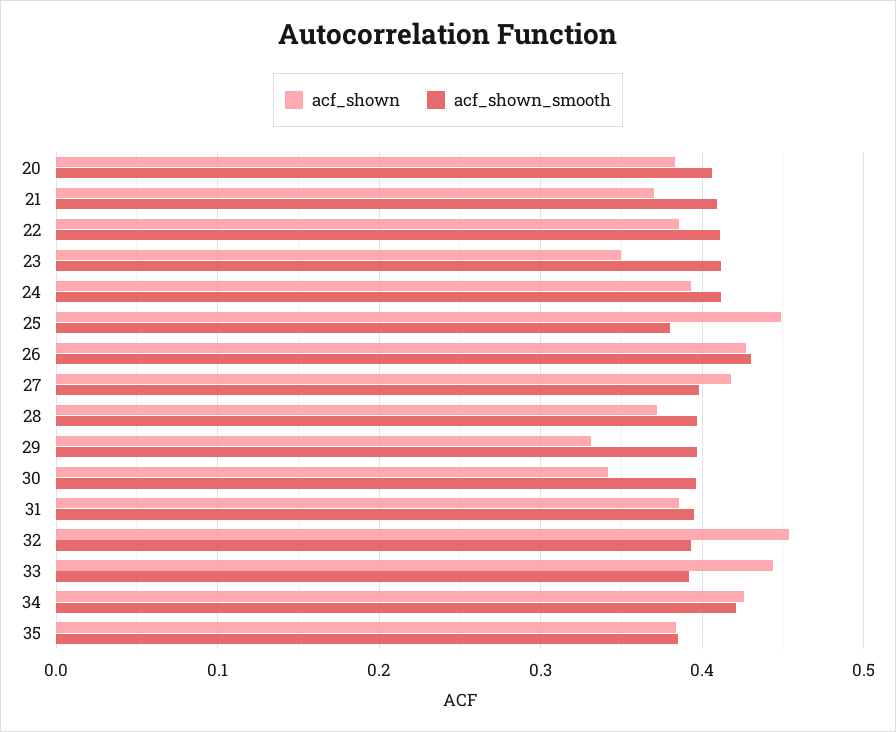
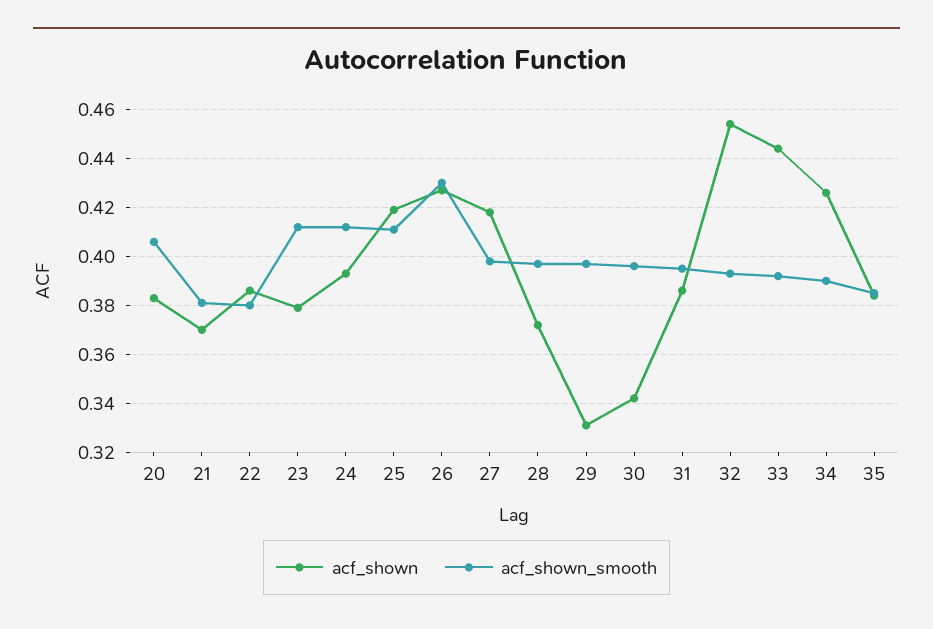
  {
    "acf_shown": {
      "20": 0.385,
      "21": 0.37,
      "22": 0.385,
-     "23": 0.35,
+     "23": 0.38,
      "24": 0.395,
-     "25": 0.45,
+     "25": 0.42,
      "26": 0.425,
      "27": 0.42,
      "28": 0.37,
      "29": 0.33,
      "30": 0.34,
      "31": 0.385,
      "32": 0.455,
      "33": 0.445,
      "34": 0.425,
      "35": 0.385
    },
    "acf_shown_smooth": {
      "20": 0.405,
-     "21": 0.41,
+     "21": 0.38,
-     "22": 0.41,
+     "22": 0.38,
      "23": 0.41,
      "24": 0.41,
-     "25": 0.38,
+     "25": 0.41,
      "26": 0.43,
      "27": 0.4,
      "28": 0.395,
      "29": 0.395,
      "30": 0.395,
      "31": 0.395,
      "32": 0.395,
      "33": 0.39,
-     "34": 0.42,
+     "34": 0.39,
      "35": 0.385
    }
  }

